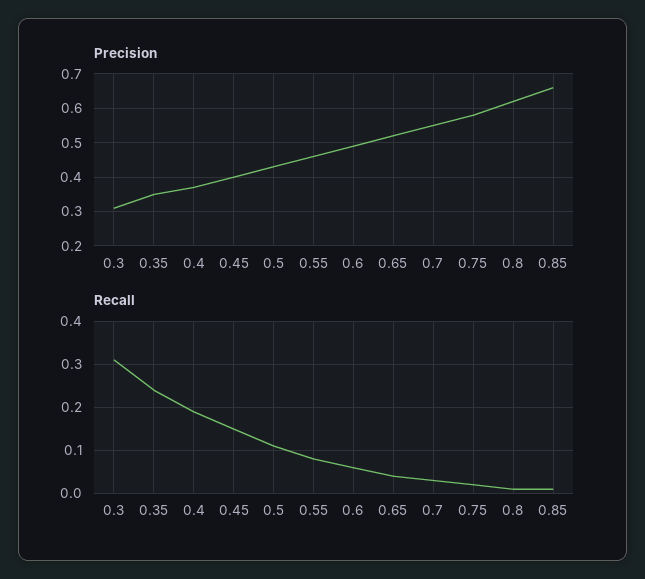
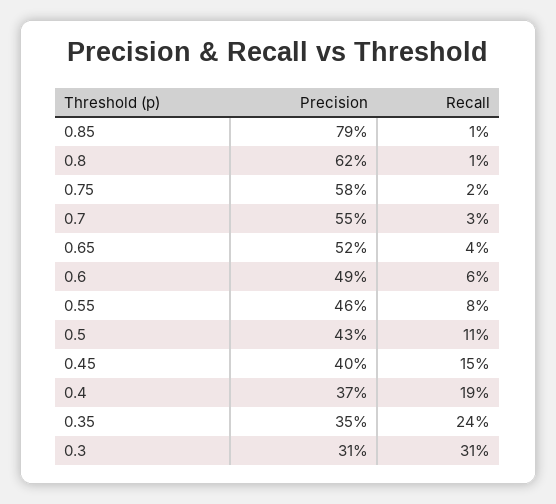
  {
    "Precision": {
      "0.3": 0.31,
      "0.35": 0.35,
      "0.4": 0.37,
      "0.45": 0.4,
      "0.5": 0.43,
      "0.55": 0.46,
      "0.6": 0.49,
      "0.65": 0.52,
      "0.7": 0.55,
      "0.75": 0.58,
      "0.8": 0.62,
-     "0.85": 0.65
+     "0.85": 0.79
    },
    "Recall": {
      "0.3": 0.31,
      "0.35": 0.24,
      "0.4": 0.19,
      "0.45": 0.15,
      "0.5": 0.11,
      "0.55": 0.08,
      "0.6": 0.06,
      "0.65": 0.04,
      "0.7": 0.03,
      "0.75": 0.02,
      "0.8": 0.01,
      "0.85": 0.01
    }
  }

